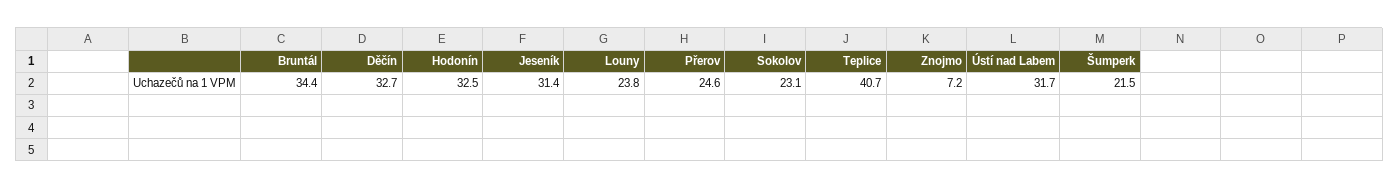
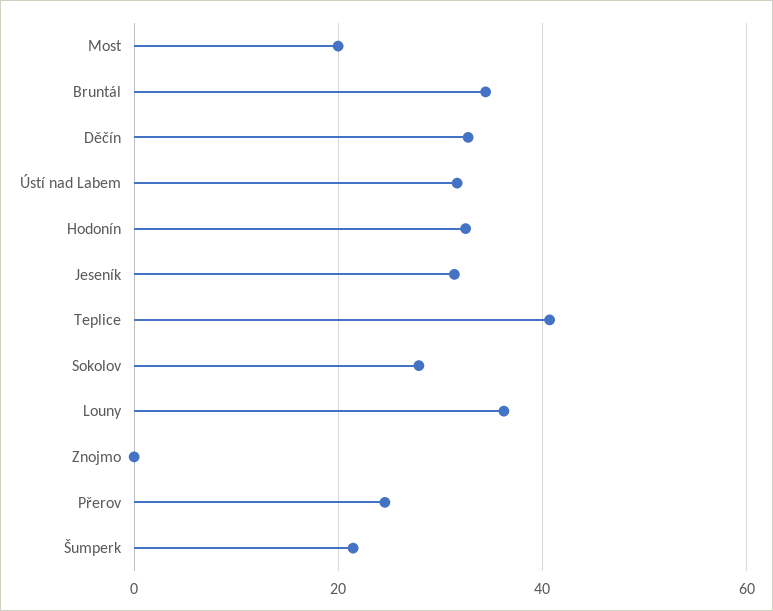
  {
    "Bruntál": 34.4,
    "Děčín": 32.7,
    "Hodonín": 32.5,
    "Jeseník": 31.4,
-   "Louny": 23.8,
+   "Louny": 36,
    "Přerov": 24.6,
-   "Sokolov": 23.1,
+   "Sokolov": 28,
    "Teplice": 40.7,
-   "Znojmo": 7.2,
+   "Znojmo": 0,
    "Ústí nad Labem": 31.7,
-   "Šumperk": 21.5
+   "Šumperk": 21.5,
+   "Most": 20
  }

